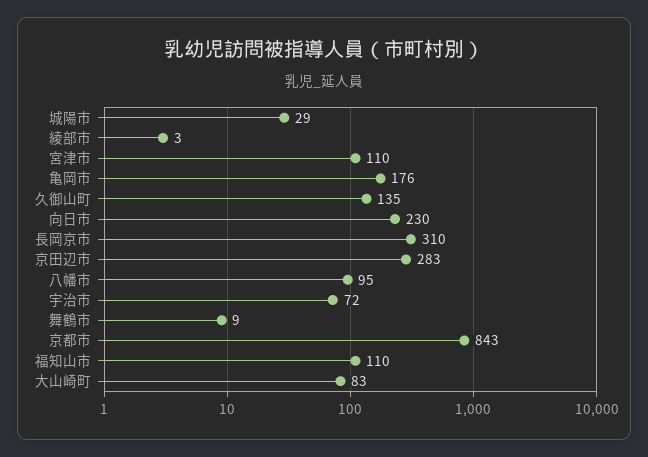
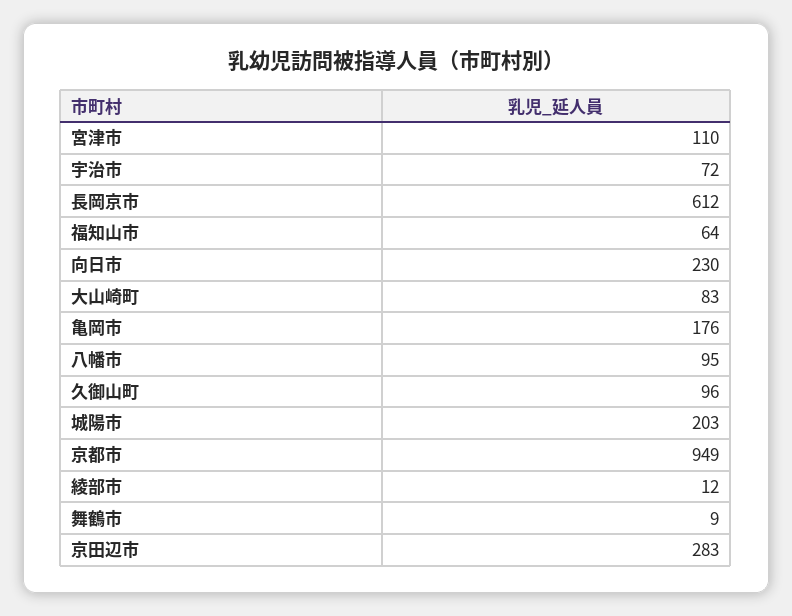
  {
-   "城陽市": 29,
+   "城陽市": 203,
-   "綾部市": 3,
+   "綾部市": 12,
    "宮津市": 110,
    "亀岡市": 176,
-   "久御山町": 135,
+   "久御山町": 96,
    "向日市": 230,
-   "長岡京市": 310,
+   "長岡京市": 612,
    "京田辺市": 283,
    "八幡市": 95,
    "宇治市": 72,
    "舞鶴市": 9,
-   "京都市": 843,
+   "京都市": 949,
-   "福知山市": 110,
+   "福知山市": 64,
    "大山崎町": 83
  }

